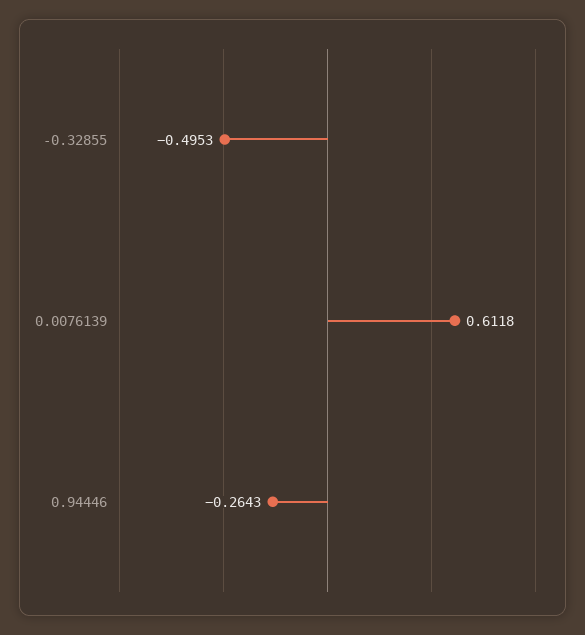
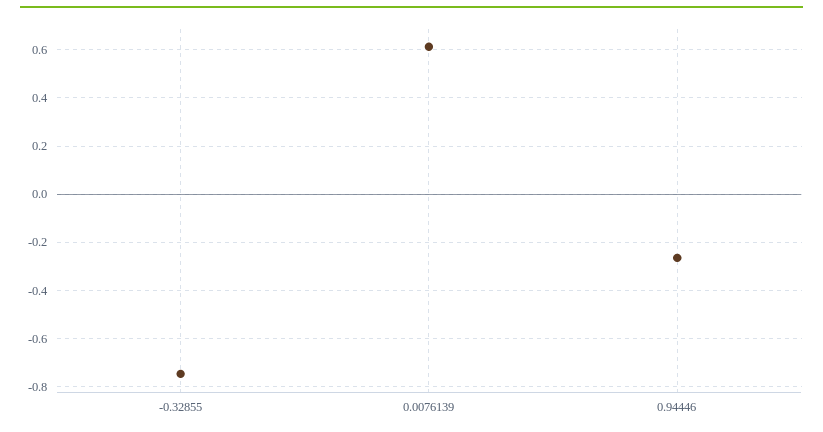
  {
-   "-0.32855": -0.4953,
+   "-0.32855": -0.75,
    "0.0076139": 0.6118,
    "0.94446": -0.2643
  }

